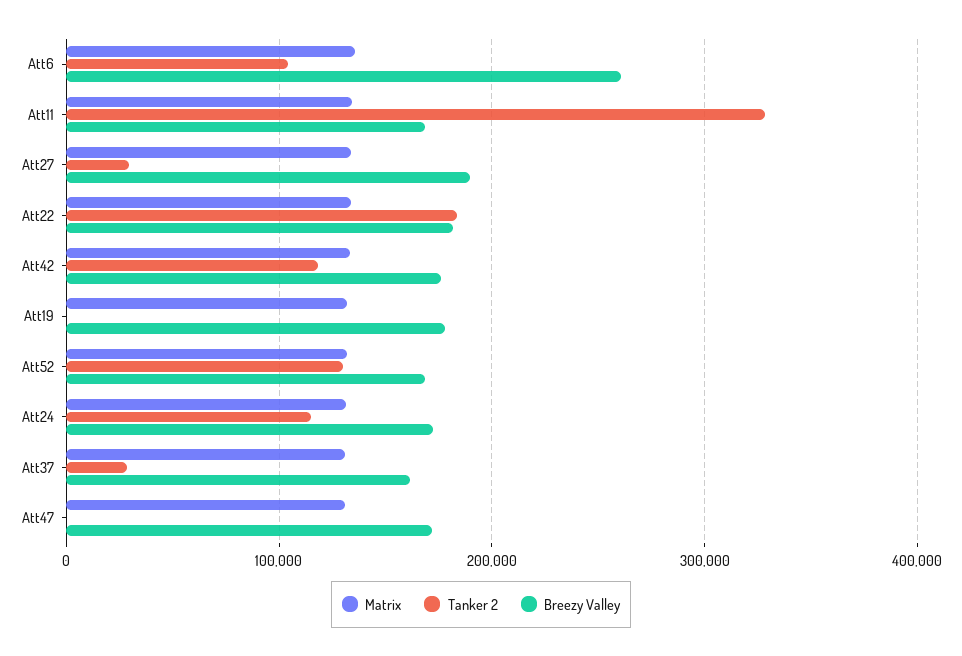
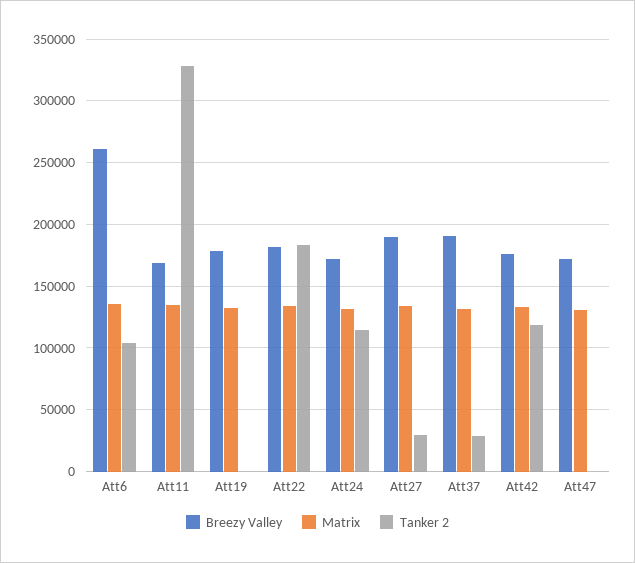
  {
    "Matrix": {
      "Att6": 135000,
      "Att11": 135000,
      "Att27": 135000,
      "Att22": 135000,
      "Att42": 135000,
      "Att19": 130000,
-     "Att52": 130000,
      "Att24": 130000,
      "Att37": 130000,
      "Att47": 130000
    },
    "Tanker 2": {
      "Att6": 105000,
      "Att11": 330000,
      "Att27": 30000,
      "Att22": 185000,
      "Att42": 120000,
      "Att19": 0,
-     "Att52": 130000,
      "Att24": 115000,
      "Att37": 30000,
      "Att47": 0
    },
    "Breezy Valley": {
      "Att6": 260000,
      "Att11": 170000,
      "Att27": 190000,
      "Att22": 180000,
      "Att42": 175000,
      "Att19": 180000,
-     "Att52": 170000,
      "Att24": 170000,
-     "Att37": 160000,
+     "Att37": 190000,
      "Att47": 170000
    }
  }

